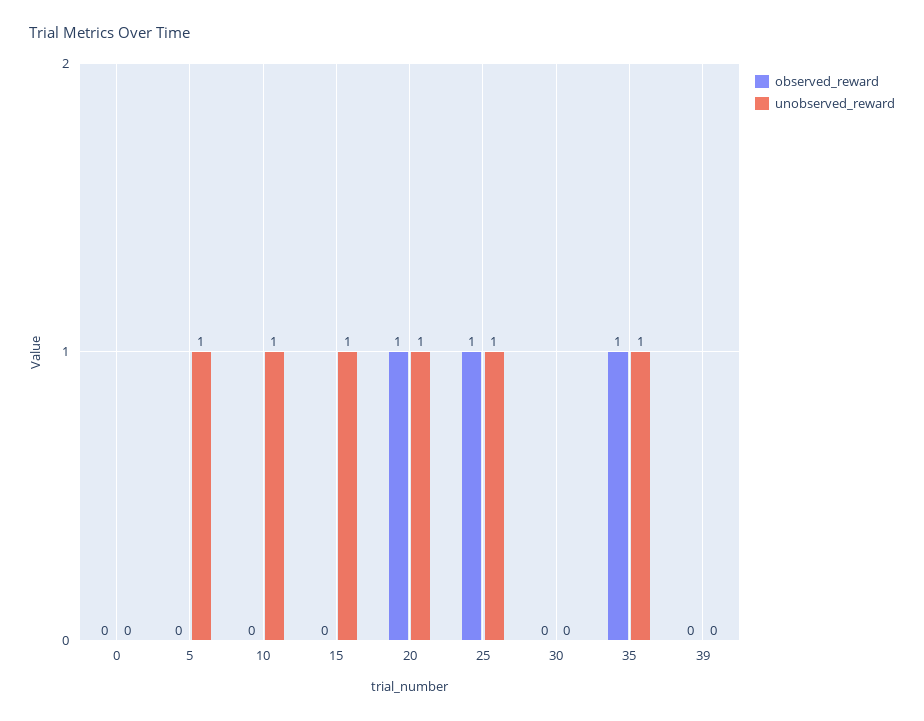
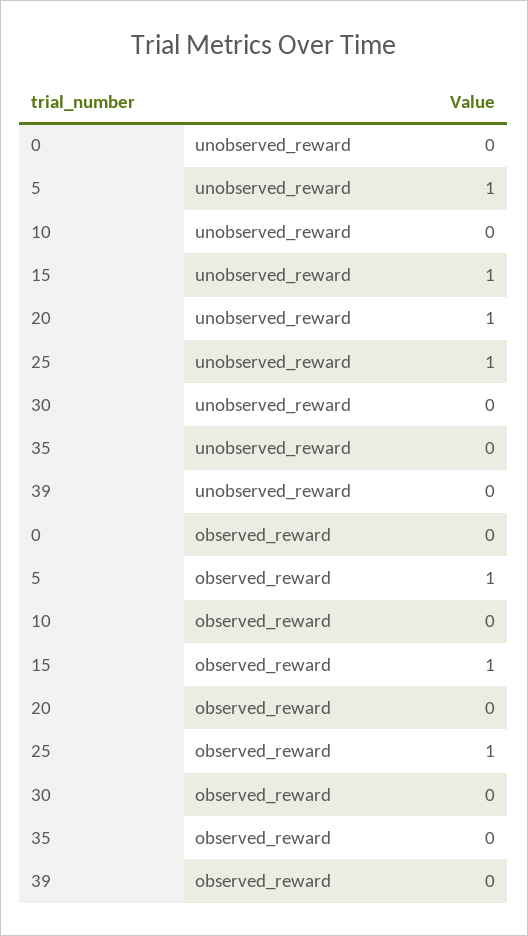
  {
    "observed_reward": {
      "0": 0,
-     "5": 0,
+     "5": 1,
      "10": 0,
-     "15": 0,
+     "15": 1,
-     "20": 1,
+     "20": 0,
      "25": 1,
      "30": 0,
-     "35": 1,
+     "35": 0,
      "39": 0
    },
    "unobserved_reward": {
      "0": 0,
      "5": 1,
-     "10": 1,
+     "10": 0,
      "15": 1,
      "20": 1,
      "25": 1,
      "30": 0,
-     "35": 1,
+     "35": 0,
      "39": 0
    }
  }

